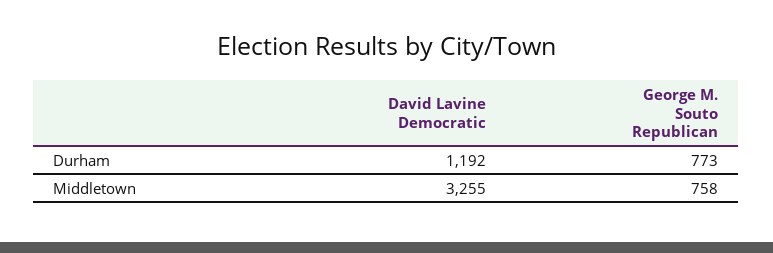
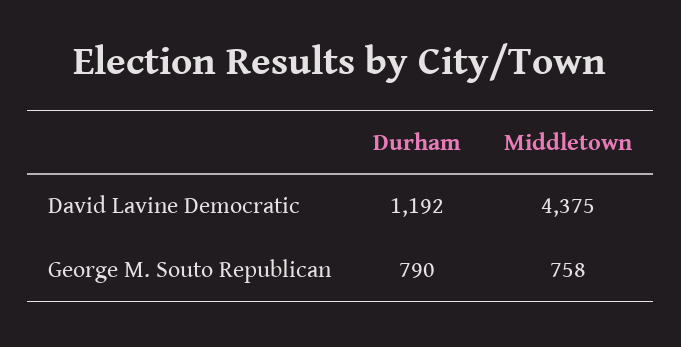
  {
    "David Lavine Democratic": {
      "Durham": 1192,
-     "Middletown": 3255
+     "Middletown": 4375
    },
    "George M. Souto Republican": {
-     "Durham": 773,
+     "Durham": 790,
      "Middletown": 758
    }
  }

